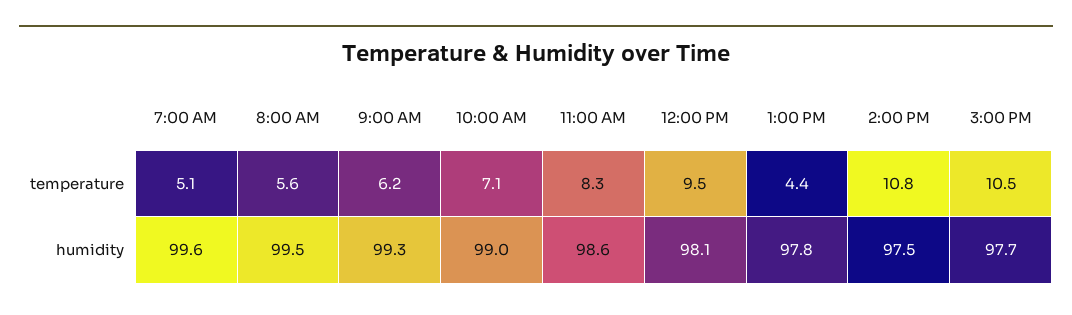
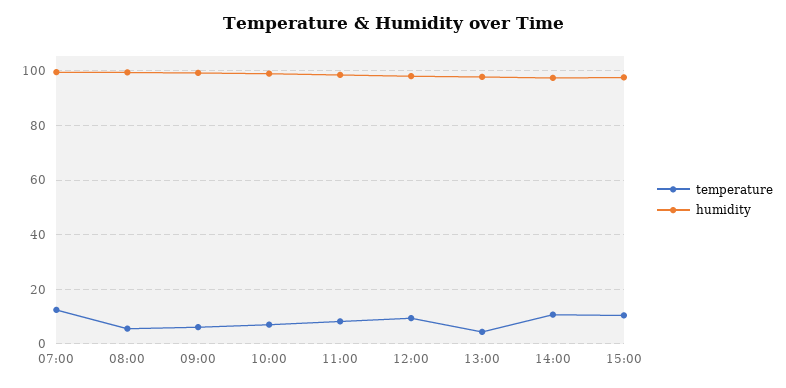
  {
    "temperature": {
-     "7:00 AM": 5.1,
+     "7:00 AM": 12.5,
      "8:00 AM": 5.6,
      "9:00 AM": 6.2,
      "10:00 AM": 7.1,
      "11:00 AM": 8.3,
      "12:00 PM": 9.5,
      "1:00 PM": 4.4,
      "2:00 PM": 10.8,
      "3:00 PM": 10.5
    },
    "humidity": {
      "7:00 AM": 99.6,
      "8:00 AM": 99.5,
      "9:00 AM": 99.3,
      "10:00 AM": 99,
      "11:00 AM": 98.6,
      "12:00 PM": 98.1,
      "1:00 PM": 97.8,
      "2:00 PM": 97.5,
      "3:00 PM": 97.7
    }
  }

